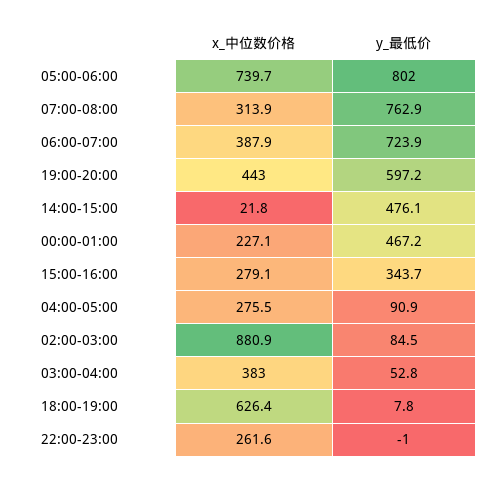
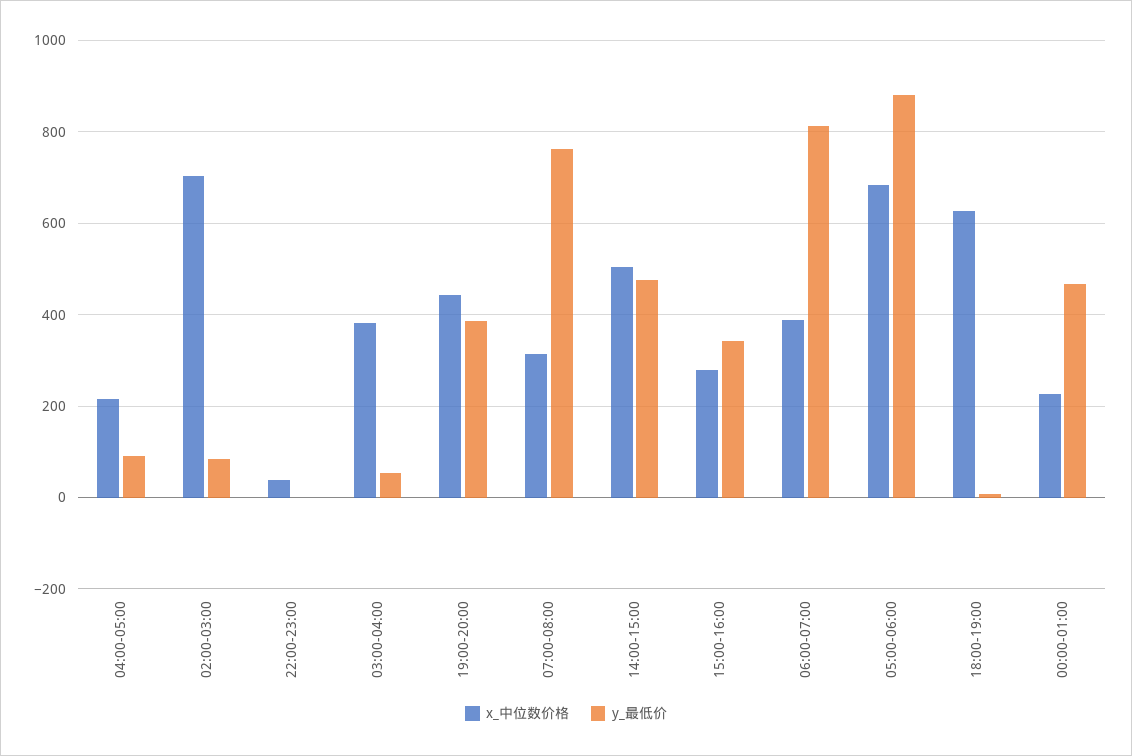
  {
    "x_中位数价格": {
-     "05:00-06:00": 739.7,
+     "05:00-06:00": 680,
      "07:00-08:00": 313.9,
      "06:00-07:00": 387.9,
      "19:00-20:00": 443,
-     "14:00-15:00": 21.8,
+     "14:00-15:00": 500,
      "00:00-01:00": 227.1,
      "15:00-16:00": 279.1,
-     "04:00-05:00": 275.5,
+     "04:00-05:00": 220,
-     "02:00-03:00": 880.9,
+     "02:00-03:00": 700,
      "03:00-04:00": 383,
      "18:00-19:00": 626.4,
-     "22:00-23:00": 261.6
+     "22:00-23:00": 40
    },
    "y_最低价": {
-     "05:00-06:00": 802,
+     "05:00-06:00": 880,
      "07:00-08:00": 762.9,
-     "06:00-07:00": 723.9,
+     "06:00-07:00": 820,
-     "19:00-20:00": 597.2,
+     "19:00-20:00": 380,
      "14:00-15:00": 476.1,
      "00:00-01:00": 467.2,
      "15:00-16:00": 343.7,
      "04:00-05:00": 90.9,
      "02:00-03:00": 84.5,
      "03:00-04:00": 52.8,
      "18:00-19:00": 7.8,
      "22:00-23:00": -1
    }
  }

